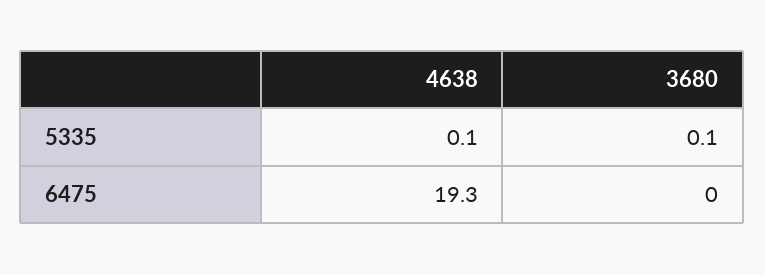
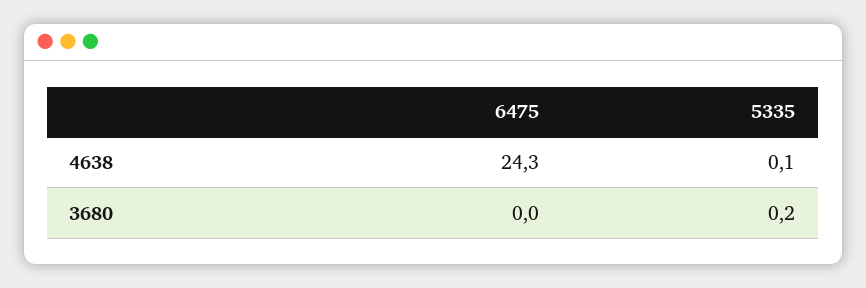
  {
    "4638": {
      "5335": 0.1,
-     "6475": 19.3
+     "6475": 24.3
    },
    "3680": {
-     "5335": 0.1,
+     "5335": 0.2,
      "6475": 0
    }
  }

